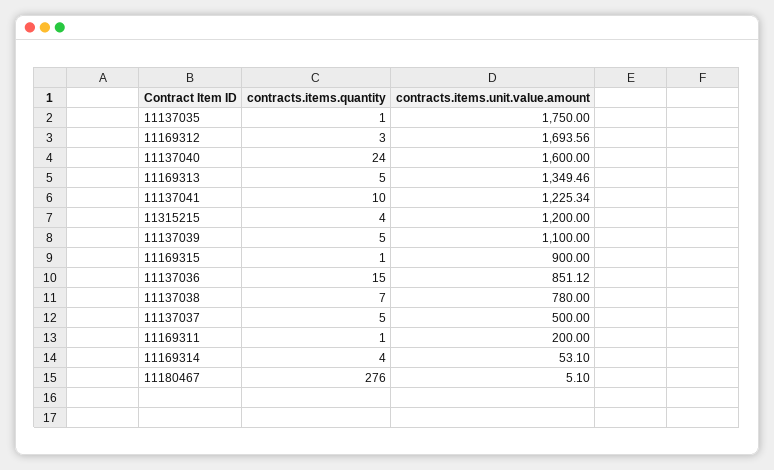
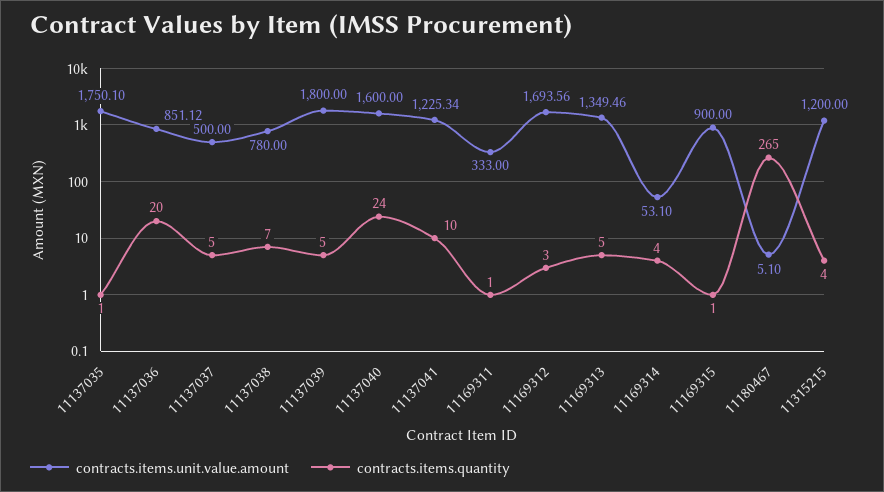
  {
    "contracts.items.quantity": {
      "11137035": 1,
      "11169312": 3,
      "11137040": 24,
      "11169313": 5,
      "11137041": 10,
      "11315215": 4,
      "11137039": 5,
      "11169315": 1,
-     "11137036": 15,
+     "11137036": 20,
      "11137038": 7,
      "11137037": 5,
      "11169311": 1,
      "11169314": 4,
-     "11180467": 276
+     "11180467": 265
    },
    "contracts.items.unit.value.amount": {
-     "11137035": 1750,
+     "11137035": 1750.1,
      "11169312": 1693.56,
      "11137040": 1600,
      "11169313": 1349.46,
      "11137041": 1225.34,
      "11315215": 1200,
-     "11137039": 1100,
+     "11137039": 1800,
      "11169315": 900,
      "11137036": 851.12,
      "11137038": 780,
      "11137037": 500,
-     "11169311": 200,
+     "11169311": 333,
      "11169314": 53.1,
      "11180467": 5.1
    }
  }

